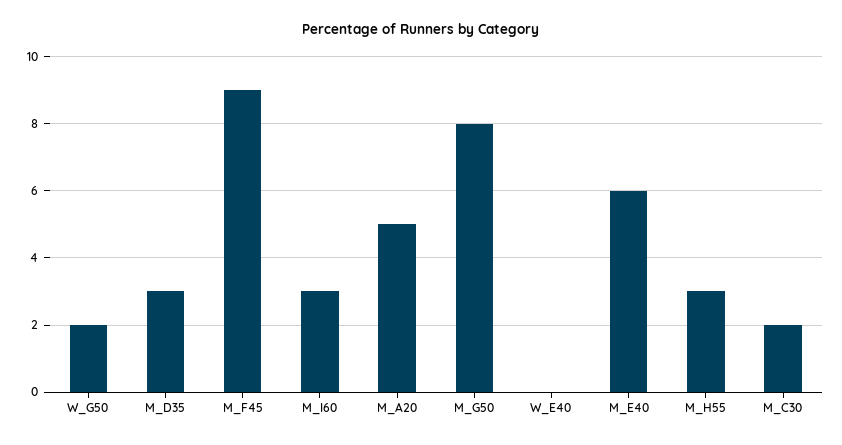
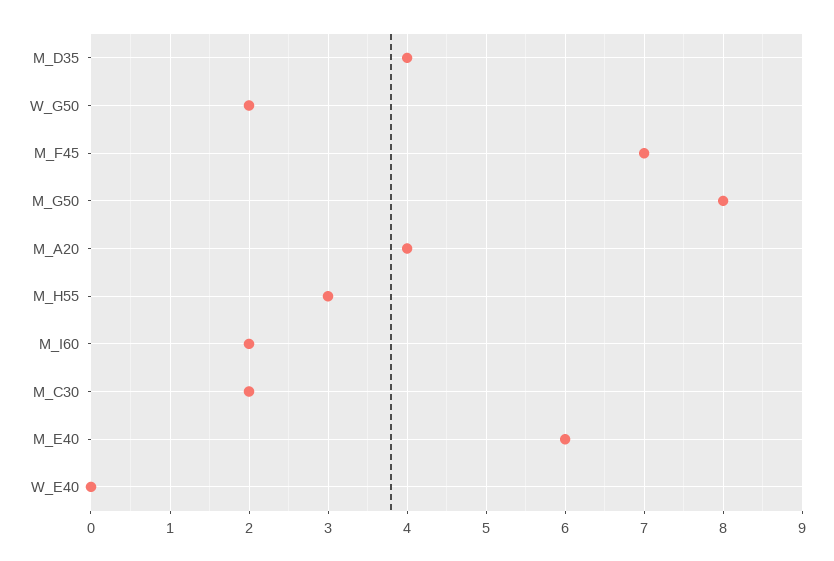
  {
    "W_G50": 2,
-   "M_D35": 3,
+   "M_D35": 4,
-   "M_F45": 9,
+   "M_F45": 7,
-   "M_I60": 3,
+   "M_I60": 2,
-   "M_A20": 5,
+   "M_A20": 4,
    "M_G50": 8,
    "W_E40": 0,
    "M_E40": 6,
    "M_H55": 3,
    "M_C30": 2
  }

